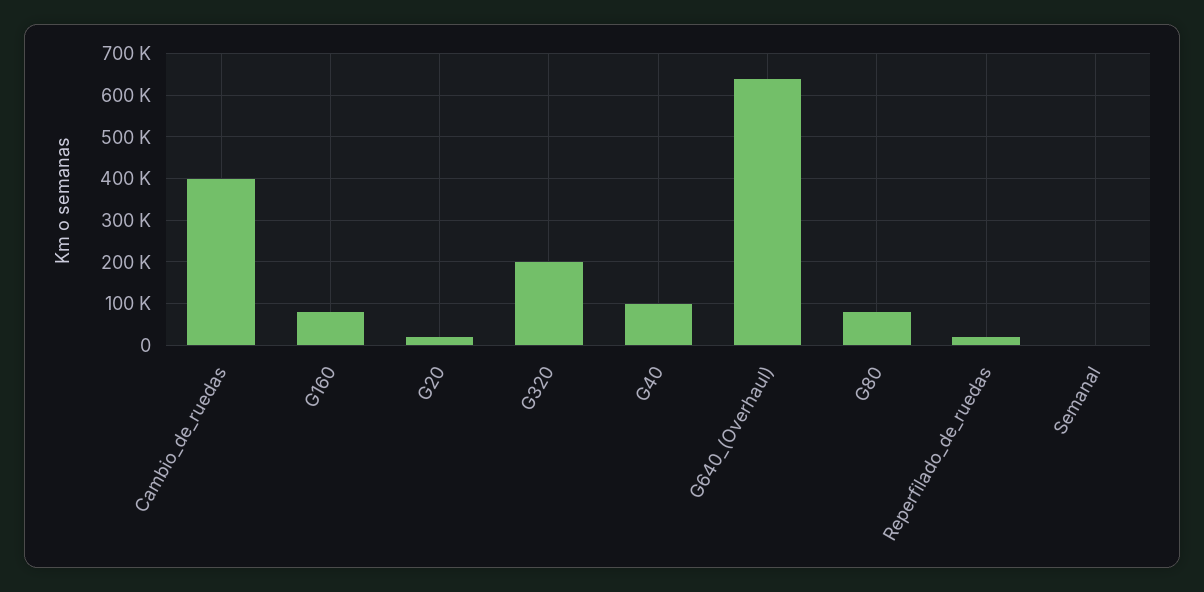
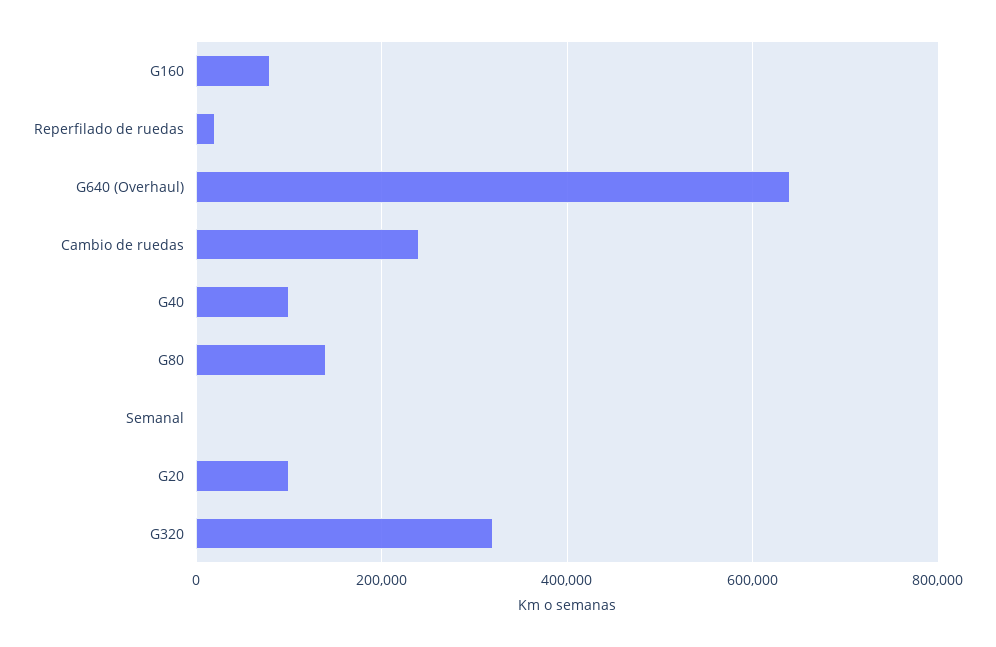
  {
-   "Cambio_de_ruedas": 400000,
+   "Cambio_de_ruedas": 240000,
    "G160": 80000,
-   "G20": 20000,
+   "G20": 100000,
-   "G320": 200000,
+   "G320": 320000,
    "G40": 100000,
    "G640_(Overhaul)": 640000,
-   "G80": 80000,
+   "G80": 140000,
    "Reperfilado_de_ruedas": 20000,
    "Semanal": 0
  }

